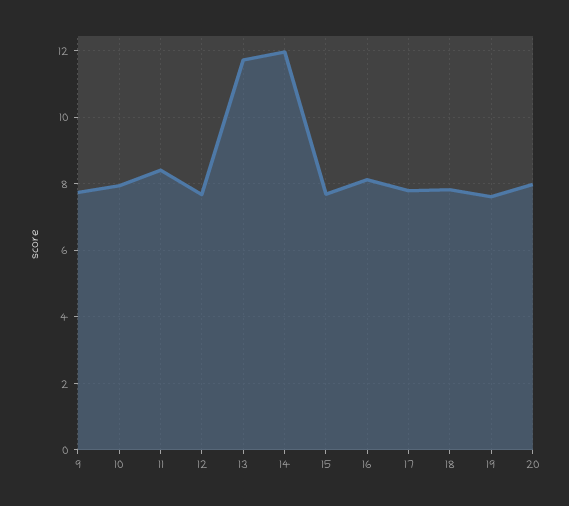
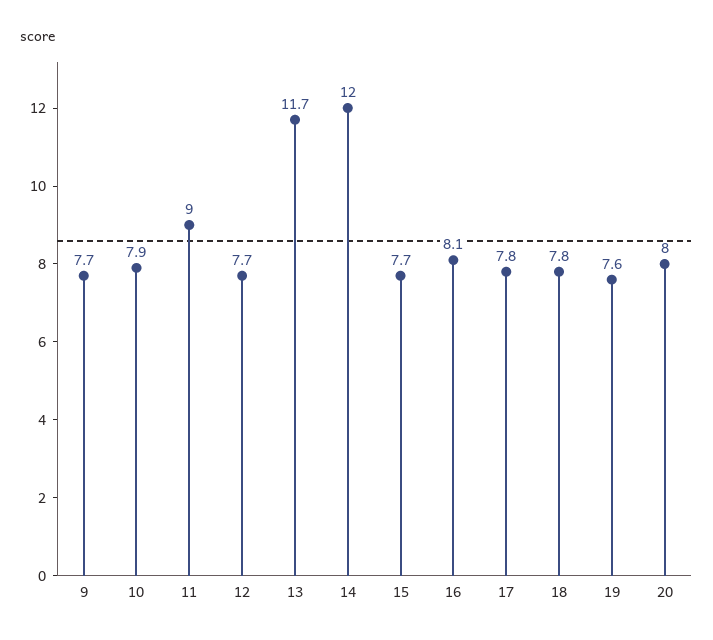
  {
    "9": 7.7,
    "10": 7.9,
-   "11": 8.4,
+   "11": 9,
    "12": 7.7,
    "13": 11.7,
    "14": 12,
    "15": 7.7,
    "16": 8.1,
    "17": 7.8,
    "18": 7.8,
    "19": 7.6,
    "20": 8
  }

